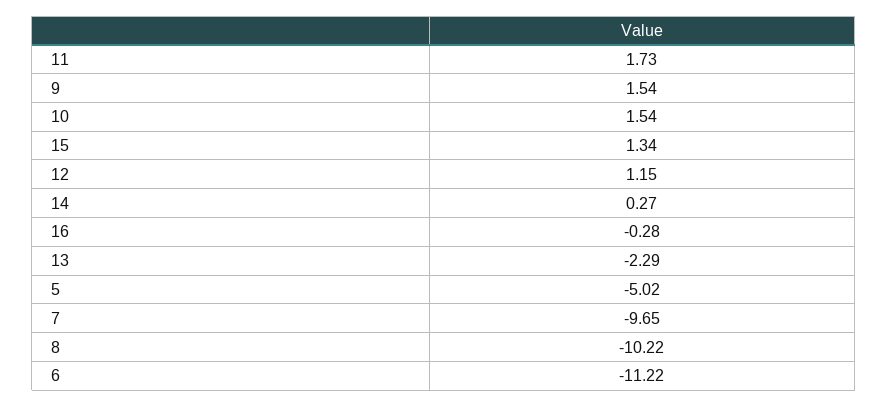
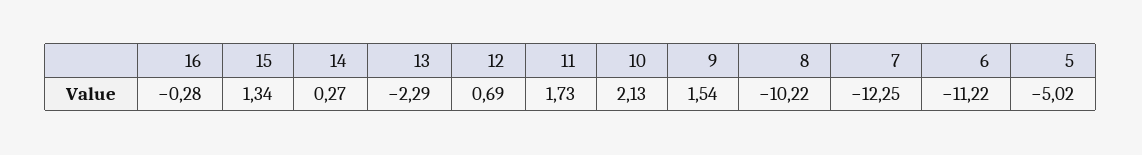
  {
    "11": 1.73,
    "9": 1.54,
-   "10": 1.54,
+   "10": 2.13,
    "15": 1.34,
-   "12": 1.15,
+   "12": 0.69,
    "14": 0.27,
    "16": -0.28,
    "13": -2.29,
    "5": -5.02,
-   "7": -9.65,
+   "7": -12.25,
    "8": -10.22,
    "6": -11.22
  }

